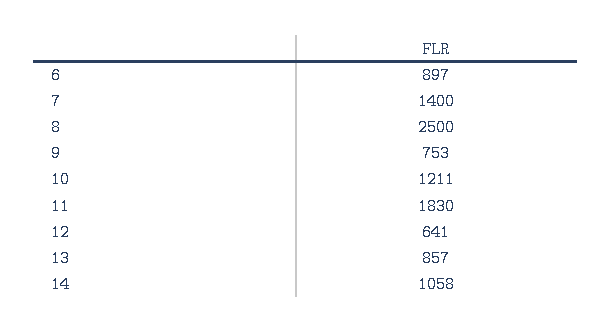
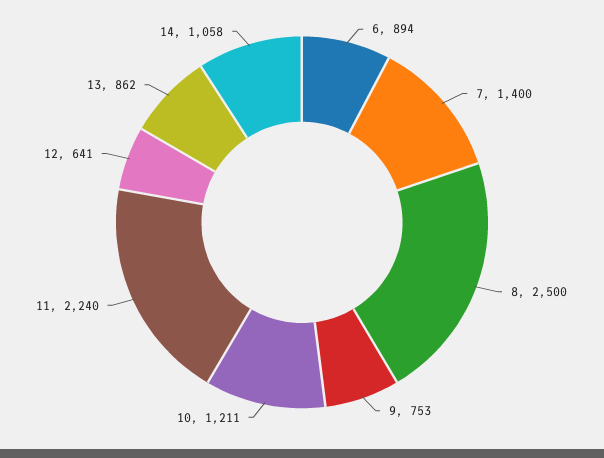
  {
-   "6": 897,
+   "6": 894,
    "7": 1400,
    "8": 2500,
    "9": 753,
    "10": 1211,
-   "11": 1830,
+   "11": 2240,
    "12": 641,
-   "13": 857,
+   "13": 862,
    "14": 1058
  }

